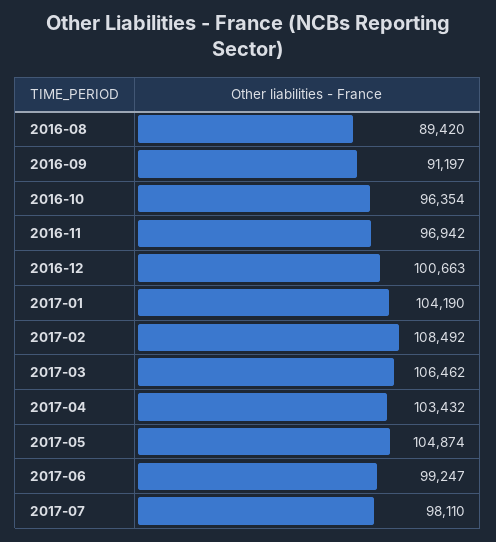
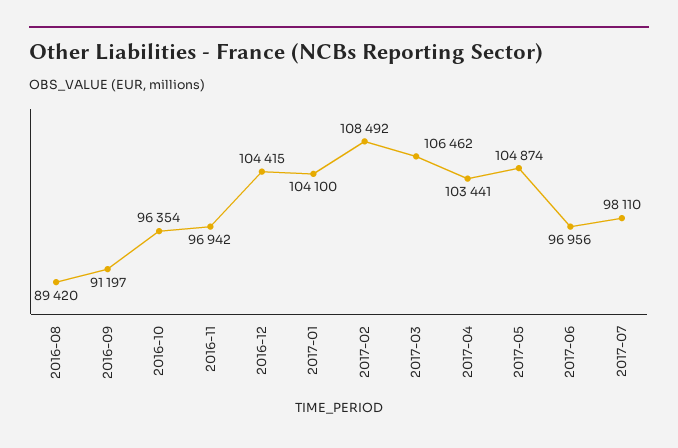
  {
    "2016-08": 89420,
    "2016-09": 91197,
    "2016-10": 96354,
    "2016-11": 96942,
-   "2016-12": 100663,
+   "2016-12": 104415,
-   "2017-01": 104190,
+   "2017-01": 104100,
    "2017-02": 108492,
    "2017-03": 106462,
-   "2017-04": 103432,
+   "2017-04": 103441,
    "2017-05": 104874,
-   "2017-06": 99247,
+   "2017-06": 96956,
    "2017-07": 98110
  }

